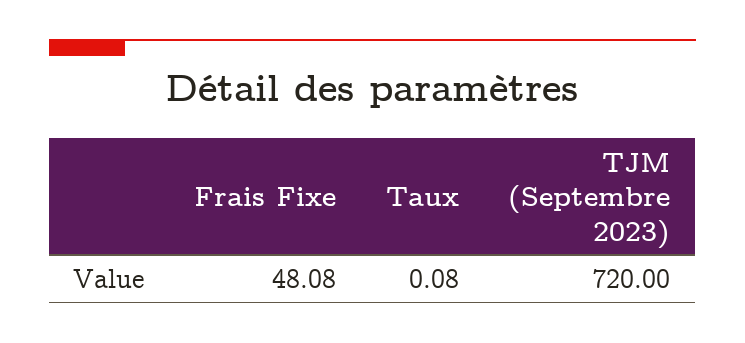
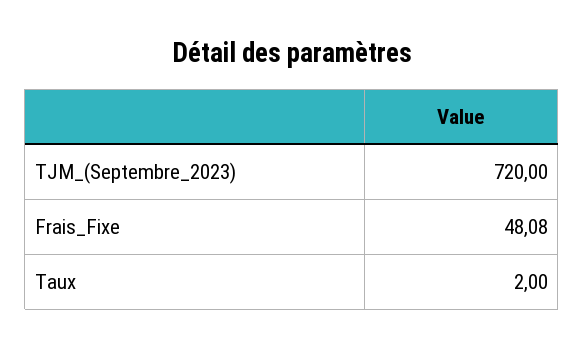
  {
    "Frais Fixe": 48.08,
-   "Taux": 0.08,
+   "Taux": 2,
    "TJM (Septembre 2023)": 720
  }

